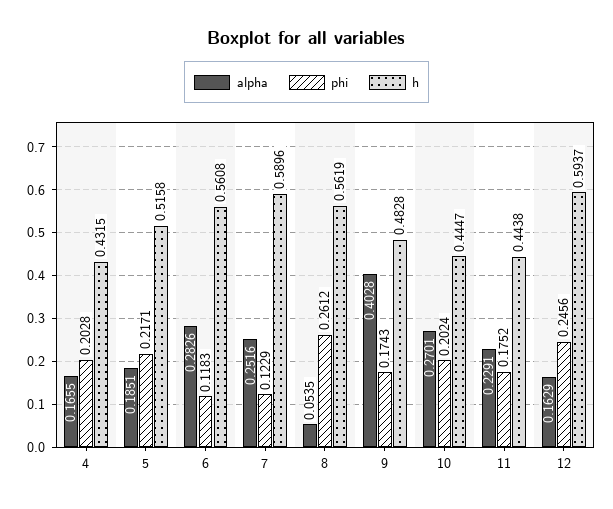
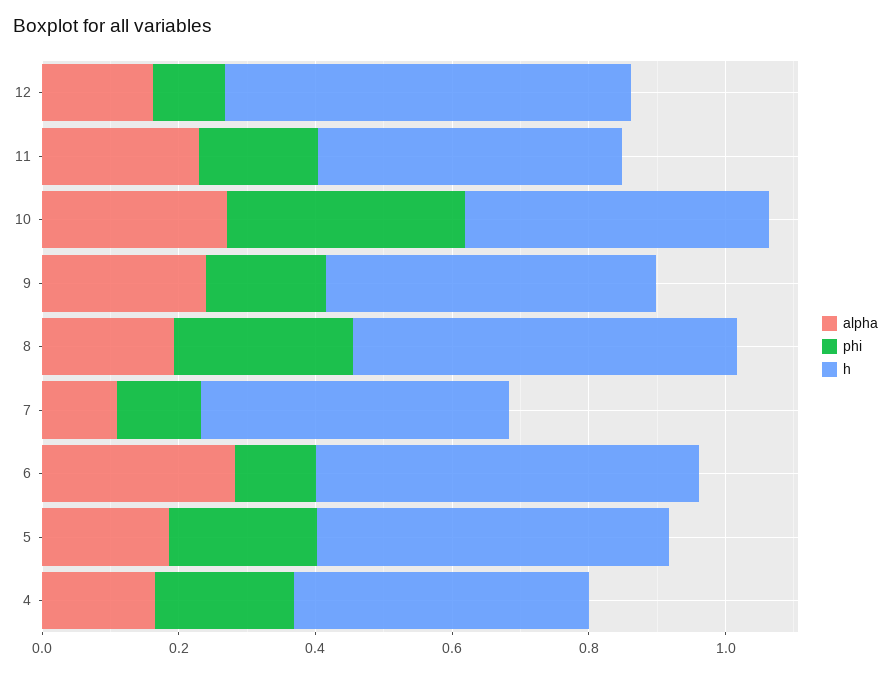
  {
    "alpha": {
      "4": 0.1655,
      "5": 0.1851,
      "6": 0.2826,
-     "7": 0.2516,
+     "7": 0.1,
-     "8": 0.0535,
+     "8": 0.2,
-     "9": 0.4028,
+     "9": 0.25,
      "10": 0.2701,
      "11": 0.2291,
      "12": 0.1629
    },
    "phi": {
      "4": 0.2028,
      "5": 0.2171,
      "6": 0.1183,
      "7": 0.1229,
      "8": 0.2612,
      "9": 0.1743,
-     "10": 0.2024,
+     "10": 0.35,
      "11": 0.1752,
-     "12": 0.2456
+     "12": 0.1
    },
    "h": {
      "4": 0.4315,
      "5": 0.5158,
      "6": 0.5608,
-     "7": 0.5896,
+     "7": 0.45,
      "8": 0.5619,
      "9": 0.4828,
      "10": 0.4447,
      "11": 0.4438,
      "12": 0.5937
    }
  }

